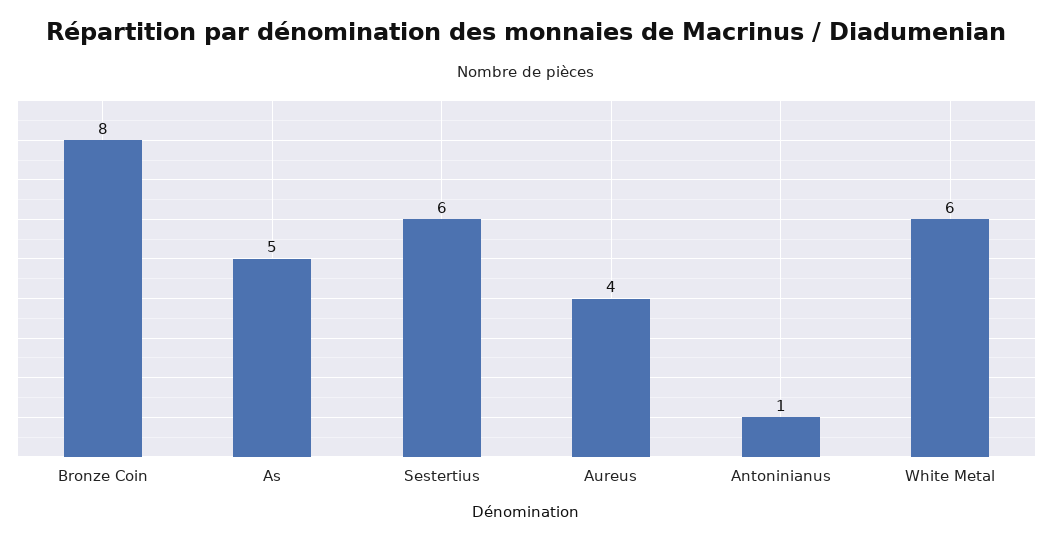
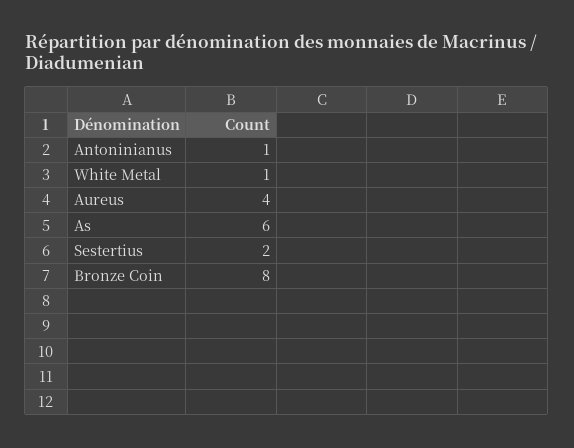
  {
    "Bronze Coin": 8,
-   "As": 5,
+   "As": 6,
-   "Sestertius": 6,
+   "Sestertius": 2,
    "Aureus": 4,
    "Antoninianus": 1,
-   "White Metal": 6
+   "White Metal": 1
  }

